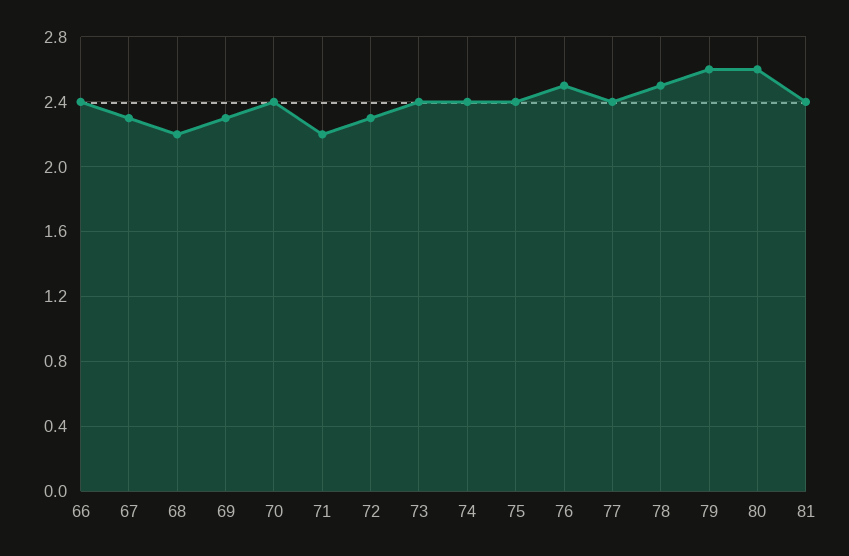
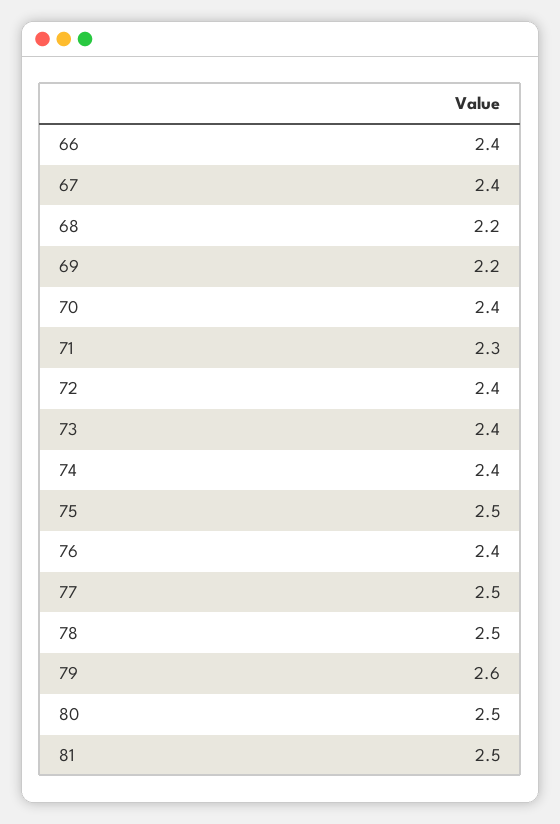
  {
    "66": 2.4,
-   "67": 2.3,
+   "67": 2.4,
    "68": 2.2,
-   "69": 2.3,
+   "69": 2.2,
    "70": 2.4,
-   "71": 2.2,
+   "71": 2.3,
-   "72": 2.3,
+   "72": 2.4,
    "73": 2.4,
    "74": 2.4,
-   "75": 2.4,
+   "75": 2.5,
-   "76": 2.5,
+   "76": 2.4,
-   "77": 2.4,
+   "77": 2.5,
    "78": 2.5,
    "79": 2.6,
-   "80": 2.6,
+   "80": 2.5,
-   "81": 2.4
+   "81": 2.5
  }

